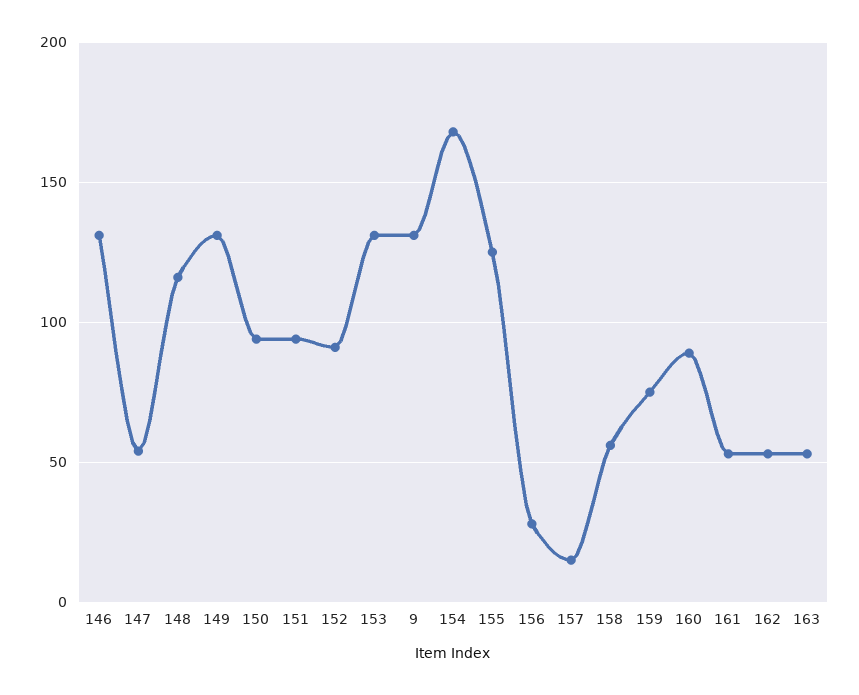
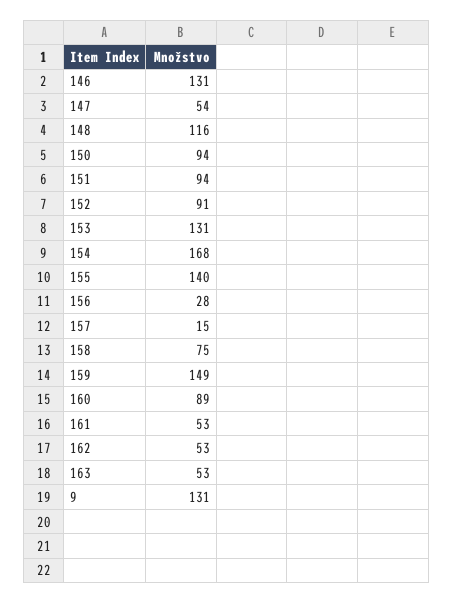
  {
    "146": 131,
    "147": 54,
    "148": 116,
-   "149": 130,
    "150": 94,
    "151": 94,
    "152": 91,
    "153": 131,
    "9": 131,
    "154": 168,
-   "155": 125,
+   "155": 140,
    "156": 28,
    "157": 15,
-   "158": 55,
+   "158": 75,
-   "159": 75,
+   "159": 149,
    "160": 89,
    "161": 53,
    "162": 53,
    "163": 53
  }

